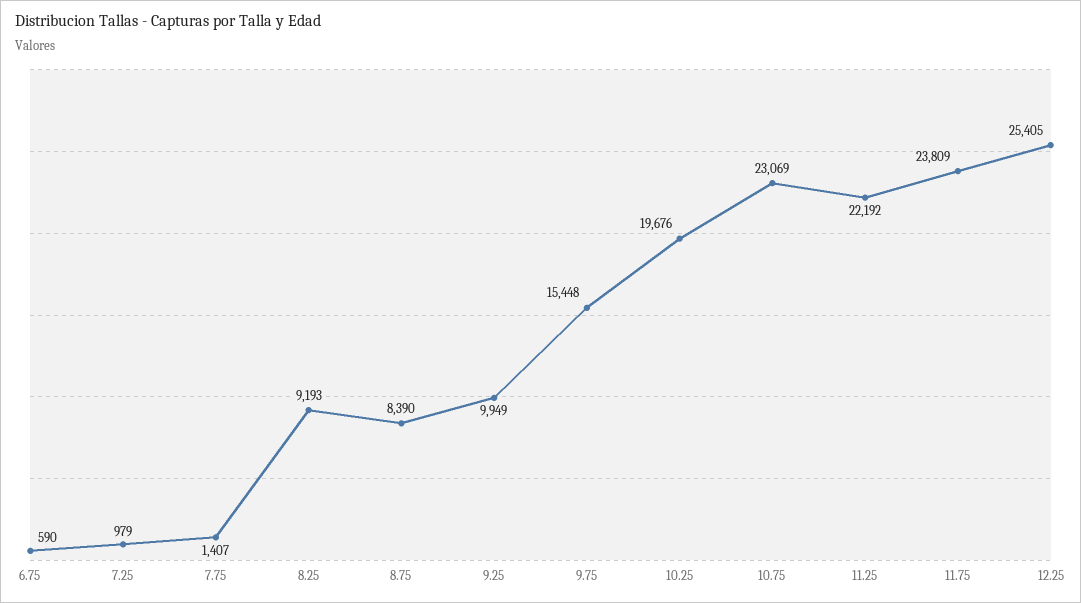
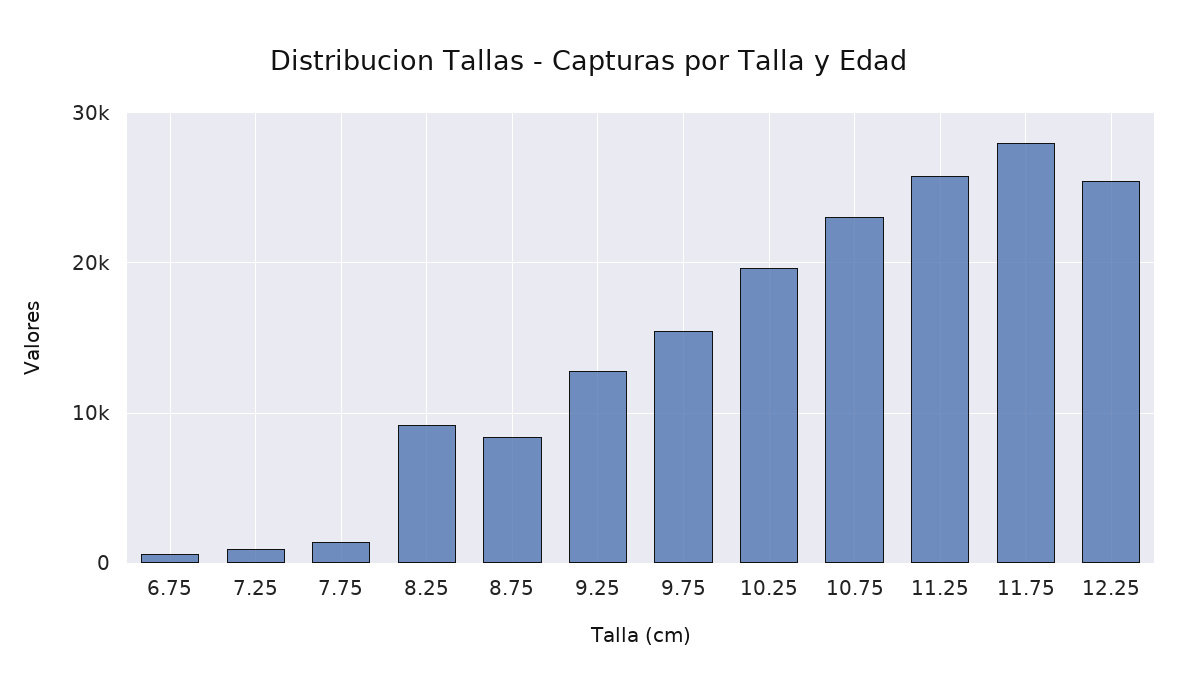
  {
    "6.75": 590,
    "7.25": 979,
    "7.75": 1407,
    "8.25": 9193,
    "8.75": 8390,
-   "9.25": 9949,
+   "9.25": 13000,
    "9.75": 15448,
    "10.25": 19676,
    "10.75": 23069,
-   "11.25": 22192,
+   "11.25": 26000,
-   "11.75": 23809,
+   "11.75": 28000,
    "12.25": 25405
  }

